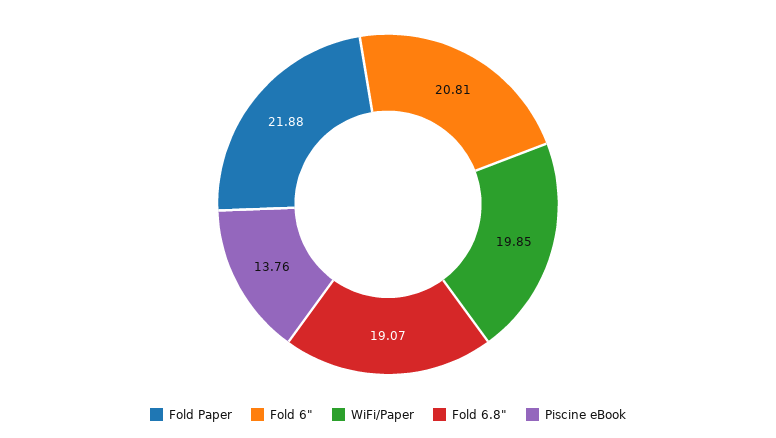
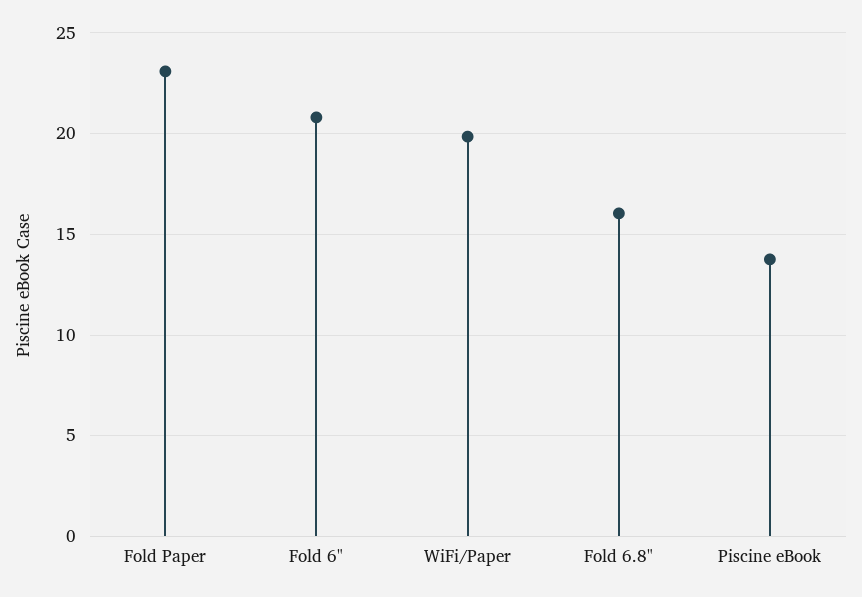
  {
-   "Fold Paper": 21.88,
+   "Fold Paper": 23,
    "Fold 6\"": 20.81,
    "WiFi/Paper": 19.85,
-   "Fold 6.8\"": 19.07,
+   "Fold 6.8\"": 16,
    "Piscine eBook": 13.76
  }

